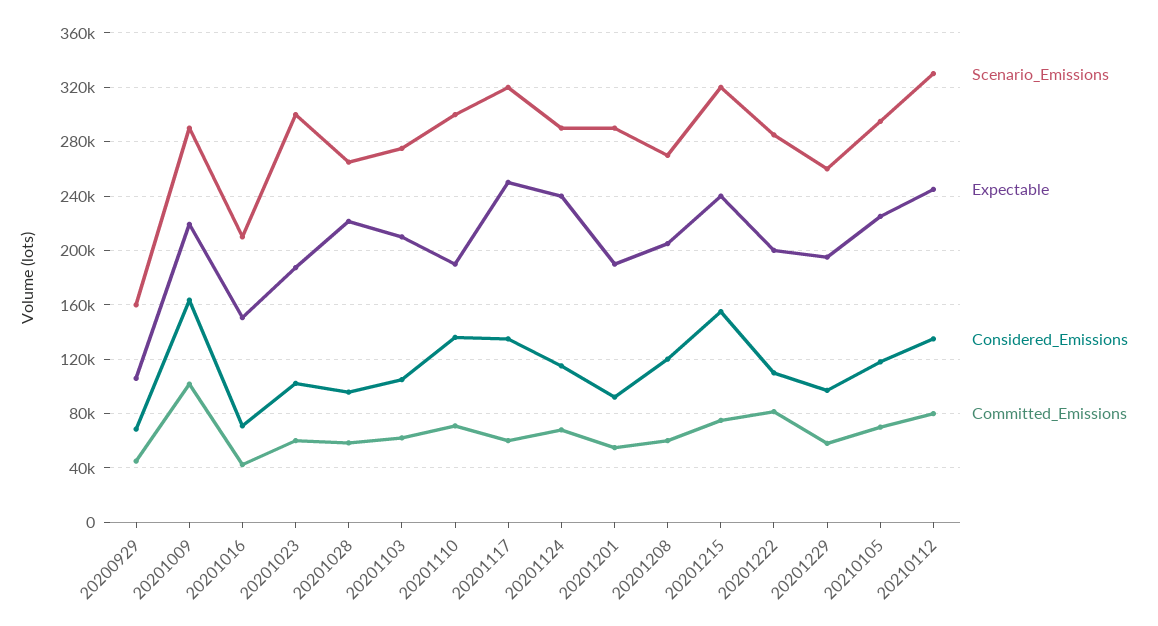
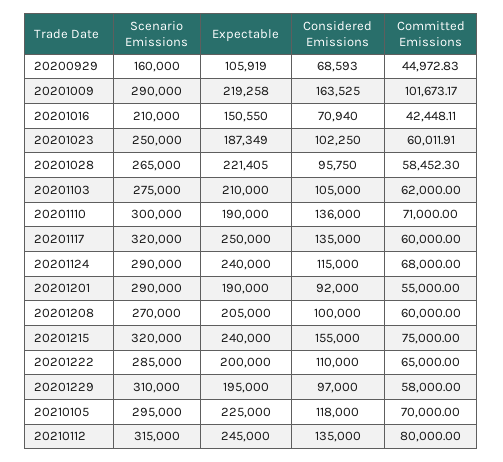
  {
    "Scenario_Emissions": {
      "20200929": 160000,
      "20201009": 290000,
      "20201016": 210000,
-     "20201023": 300000,
+     "20201023": 250000,
      "20201028": 265000,
      "20201103": 275000,
      "20201110": 300000,
      "20201117": 320000,
      "20201124": 290000,
      "20201201": 290000,
      "20201208": 270000,
      "20201215": 320000,
      "20201222": 285000,
-     "20201229": 260000,
+     "20201229": 310000,
      "20210105": 295000,
-     "20210112": 330000
+     "20210112": 315000
    },
    "Expectable": {
      "20200929": 105919,
      "20201009": 219258,
      "20201016": 150550,
      "20201023": 187349,
      "20201028": 221405,
      "20201103": 210000,
      "20201110": 190000,
      "20201117": 250000,
      "20201124": 240000,
      "20201201": 190000,
      "20201208": 205000,
      "20201215": 240000,
      "20201222": 200000,
      "20201229": 195000,
      "20210105": 225000,
      "20210112": 245000
    },
    "Considered_Emissions": {
      "20200929": 68593,
      "20201009": 163525,
      "20201016": 70940,
      "20201023": 102250,
      "20201028": 95750,
      "20201103": 105000,
      "20201110": 136000,
      "20201117": 135000,
      "20201124": 115000,
      "20201201": 92000,
-     "20201208": 120000,
+     "20201208": 100000,
      "20201215": 155000,
      "20201222": 110000,
      "20201229": 97000,
      "20210105": 118000,
      "20210112": 135000
    },
    "Committed_Emissions": {
      "20200929": 44972.83,
      "20201009": 101673.17,
      "20201016": 42448.11,
      "20201023": 60011.91,
      "20201028": 58452.3,
      "20201103": 62000,
      "20201110": 71000,
      "20201117": 60000,
      "20201124": 68000,
      "20201201": 55000,
      "20201208": 60000,
      "20201215": 75000,
-     "20201222": 80000,
+     "20201222": 65000,
      "20201229": 58000,
      "20210105": 70000,
      "20210112": 80000
    }
  }

